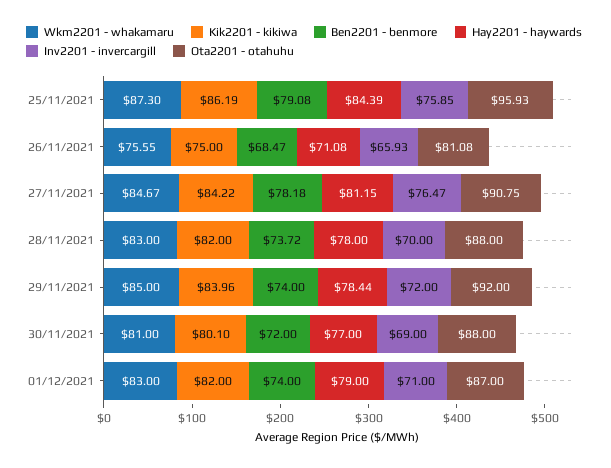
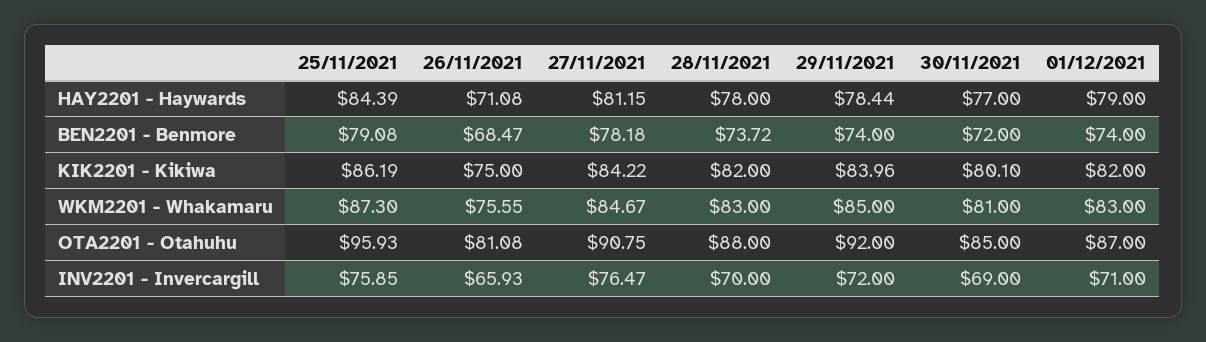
  {
    "Wkm2201 - whakamaru": {
      "25/11/2021": 87.3,
      "26/11/2021": 75.55,
      "27/11/2021": 84.67,
      "28/11/2021": 83,
      "29/11/2021": 85,
      "30/11/2021": 81,
      "01/12/2021": 83
    },
    "Kik2201 - kikiwa": {
      "25/11/2021": 86.19,
      "26/11/2021": 75,
      "27/11/2021": 84.22,
      "28/11/2021": 82,
      "29/11/2021": 83.96,
      "30/11/2021": 80.1,
      "01/12/2021": 82
    },
    "Ben2201 - benmore": {
      "25/11/2021": 79.08,
      "26/11/2021": 68.47,
      "27/11/2021": 78.18,
      "28/11/2021": 73.72,
      "29/11/2021": 74,
      "30/11/2021": 72,
      "01/12/2021": 74
    },
    "Hay2201 - haywards": {
      "25/11/2021": 84.39,
      "26/11/2021": 71.08,
      "27/11/2021": 81.15,
      "28/11/2021": 78,
      "29/11/2021": 78.44,
      "30/11/2021": 77,
      "01/12/2021": 79
    },
    "Inv2201 - invercargill": {
      "25/11/2021": 75.85,
      "26/11/2021": 65.93,
      "27/11/2021": 76.47,
      "28/11/2021": 70,
      "29/11/2021": 72,
      "30/11/2021": 69,
      "01/12/2021": 71
    },
    "Ota2201 - otahuhu": {
      "25/11/2021": 95.93,
      "26/11/2021": 81.08,
      "27/11/2021": 90.75,
      "28/11/2021": 88,
      "29/11/2021": 92,
-     "30/11/2021": 88,
+     "30/11/2021": 85,
      "01/12/2021": 87
    }
  }

